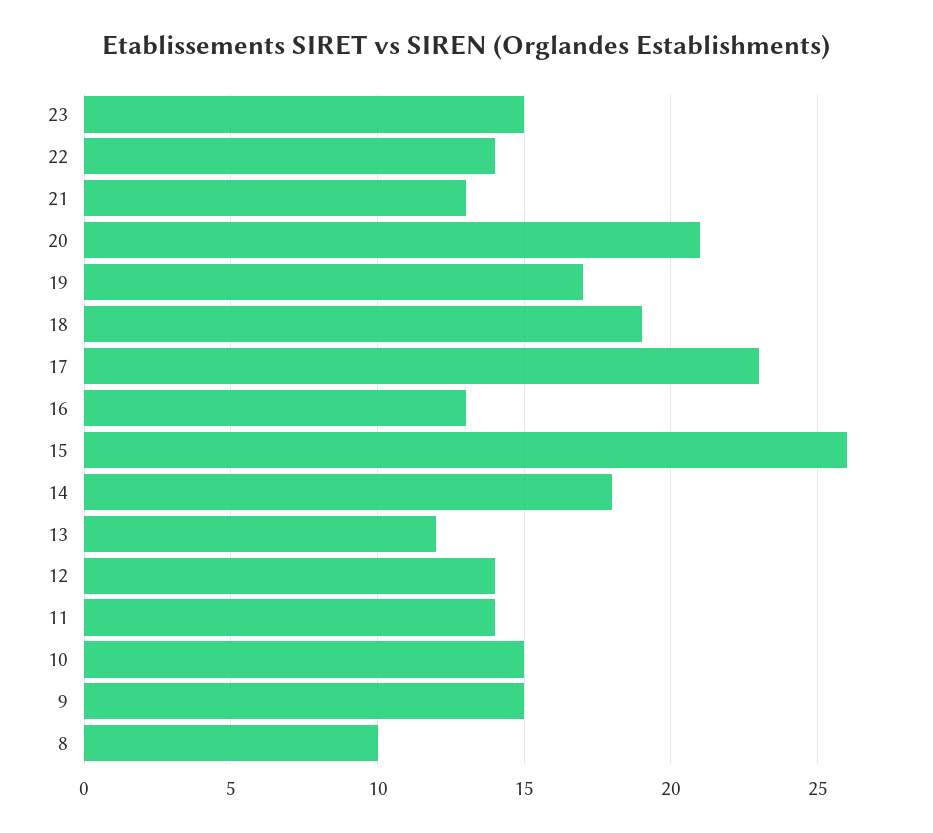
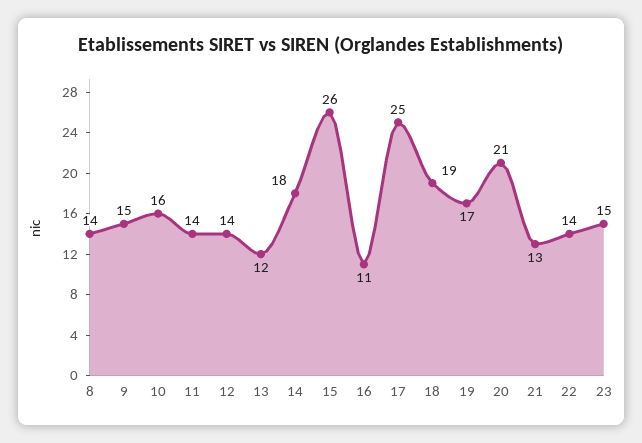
  {
    "23": 15,
    "22": 14,
    "21": 13,
    "20": 21,
    "19": 17,
    "18": 19,
-   "17": 23,
+   "17": 25,
-   "16": 13,
+   "16": 11,
    "15": 26,
    "14": 18,
    "13": 12,
    "12": 14,
    "11": 14,
-   "10": 15,
+   "10": 16,
    "9": 15,
-   "8": 10
+   "8": 14
  }

